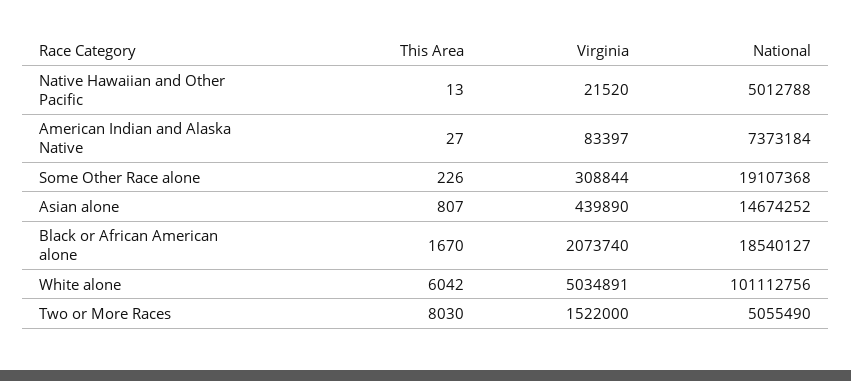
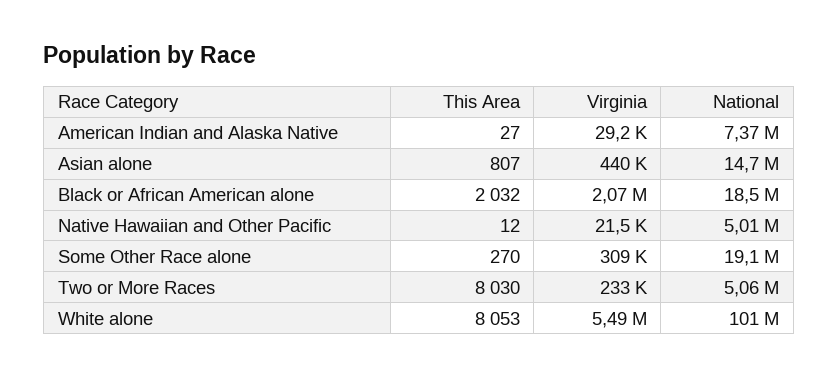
  {
    "This Area": {
-     "Native Hawaiian and Other Pacific": 13,
+     "Native Hawaiian and Other Pacific": 12,
      "American Indian and Alaska Native": 27,
-     "Some Other Race alone": 226,
+     "Some Other Race alone": 270,
      "Asian alone": 807,
-     "Black or African American alone": 1670,
+     "Black or African American alone": 2032,
-     "White alone": 6042,
+     "White alone": 8053,
      "Two or More Races": 8030
    },
    "Virginia": {
      "Native Hawaiian and Other Pacific": 21520,
-     "American Indian and Alaska Native": 83397,
+     "American Indian and Alaska Native": 29200,
      "Some Other Race alone": 308844,
      "Asian alone": 439890,
      "Black or African American alone": 2073740,
-     "White alone": 5034891,
+     "White alone": 5490000,
-     "Two or More Races": 1522000
+     "Two or More Races": 233000
    },
    "National": {
      "Native Hawaiian and Other Pacific": 5012788,
      "American Indian and Alaska Native": 7373184,
      "Some Other Race alone": 19107368,
      "Asian alone": 14674252,
      "Black or African American alone": 18540127,
      "White alone": 101112756,
      "Two or More Races": 5055490
    }
  }

